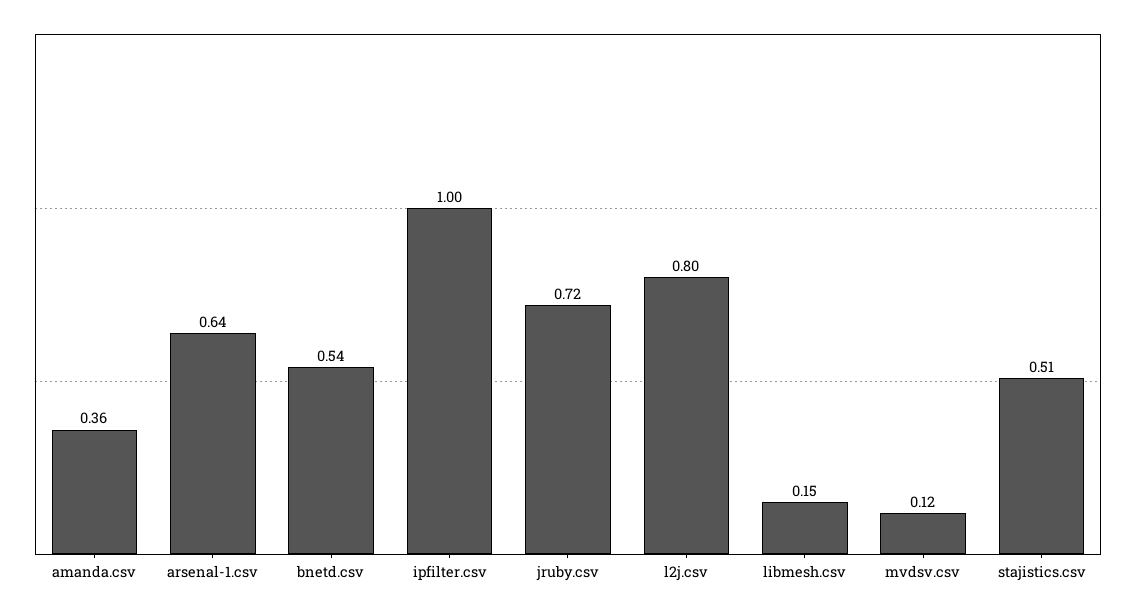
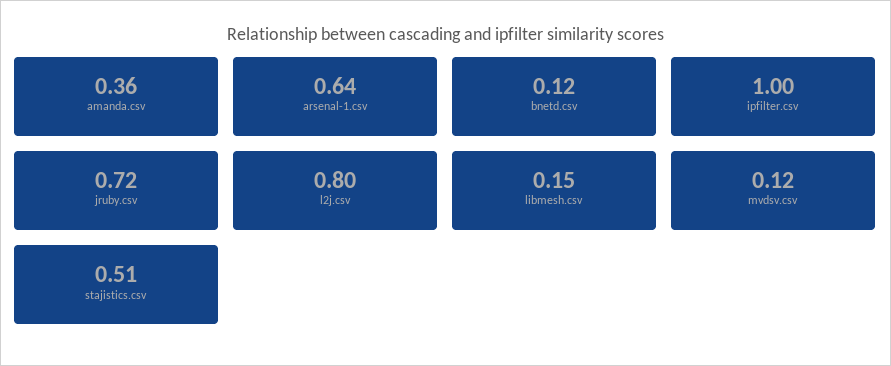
  {
    "amanda.csv": 0.36,
    "arsenal-1.csv": 0.64,
-   "bnetd.csv": 0.54,
+   "bnetd.csv": 0.12,
    "ipfilter.csv": 1,
    "jruby.csv": 0.72,
    "l2j.csv": 0.8,
    "libmesh.csv": 0.15,
    "mvdsv.csv": 0.12,
    "stajistics.csv": 0.51
  }

